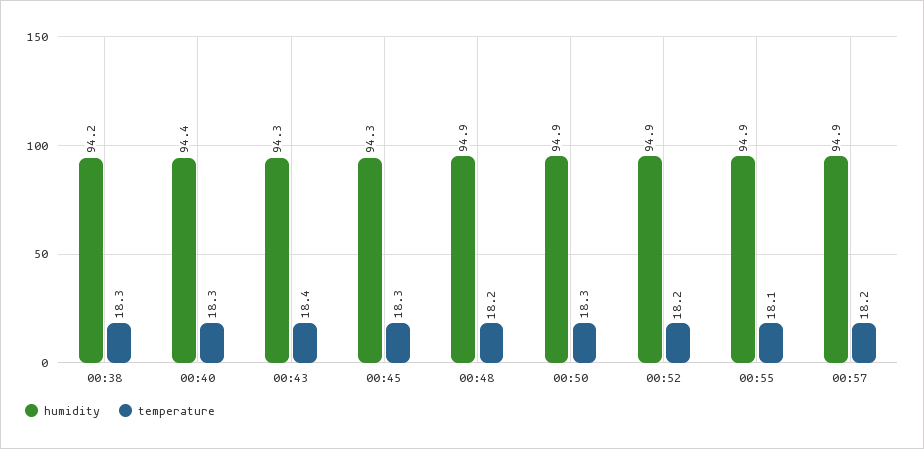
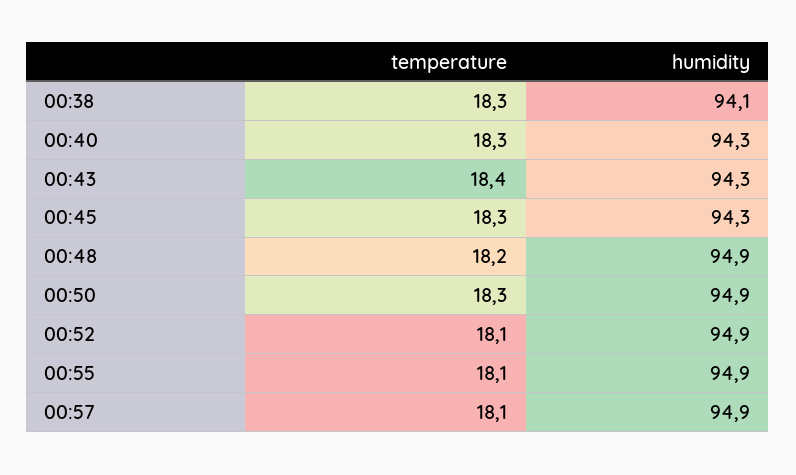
  {
    "humidity": {
-     "00:38": 94.2,
+     "00:38": 94.1,
-     "00:40": 94.4,
+     "00:40": 94.3,
      "00:43": 94.3,
      "00:45": 94.3,
      "00:48": 94.9,
      "00:50": 94.9,
      "00:52": 94.9,
      "00:55": 94.9,
      "00:57": 94.9
    },
    "temperature": {
      "00:38": 18.3,
      "00:40": 18.3,
      "00:43": 18.4,
      "00:45": 18.3,
      "00:48": 18.2,
      "00:50": 18.3,
-     "00:52": 18.2,
+     "00:52": 18.1,
      "00:55": 18.1,
-     "00:57": 18.2
+     "00:57": 18.1
    }
  }

